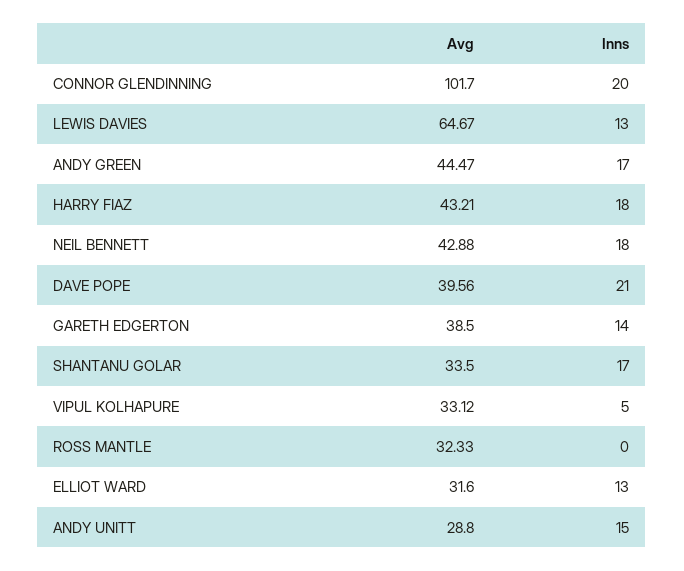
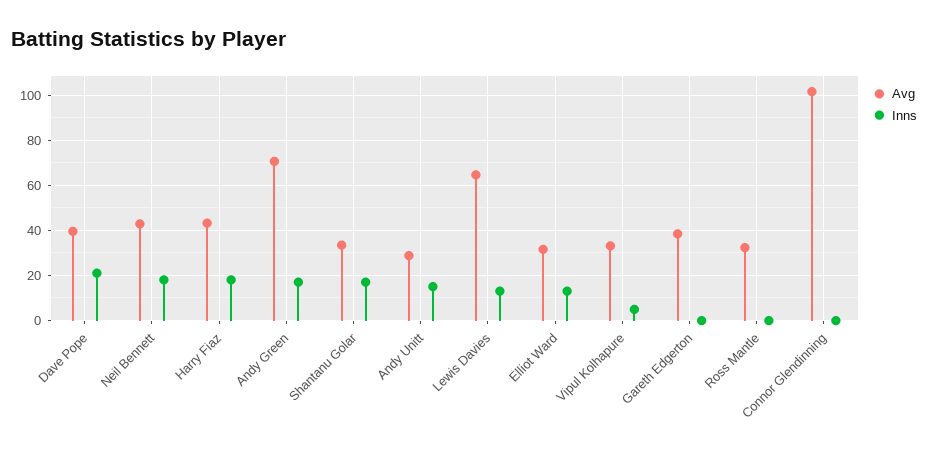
  {
    "Avg": {
      "CONNOR GLENDINNING": 101.7,
      "LEWIS DAVIES": 64.67,
-     "ANDY GREEN": 44.47,
+     "ANDY GREEN": 70,
      "HARRY FIAZ": 43.21,
      "NEIL BENNETT": 42.88,
      "DAVE POPE": 39.56,
      "GARETH EDGERTON": 38.5,
      "SHANTANU GOLAR": 33.5,
      "VIPUL KOLHAPURE": 33.12,
      "ROSS MANTLE": 32.33,
      "ELLIOT WARD": 31.6,
      "ANDY UNITT": 28.8
    },
    "Inns": {
-     "CONNOR GLENDINNING": 20,
+     "CONNOR GLENDINNING": 0,
      "LEWIS DAVIES": 13,
      "ANDY GREEN": 17,
      "HARRY FIAZ": 18,
      "NEIL BENNETT": 18,
      "DAVE POPE": 21,
-     "GARETH EDGERTON": 14,
+     "GARETH EDGERTON": 0,
      "SHANTANU GOLAR": 17,
      "VIPUL KOLHAPURE": 5,
      "ROSS MANTLE": 0,
      "ELLIOT WARD": 13,
      "ANDY UNITT": 15
    }
  }

